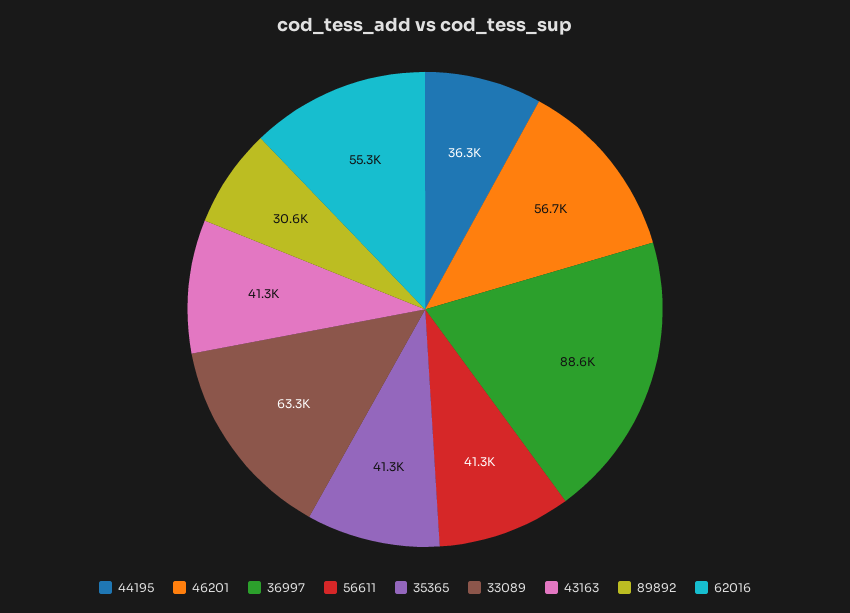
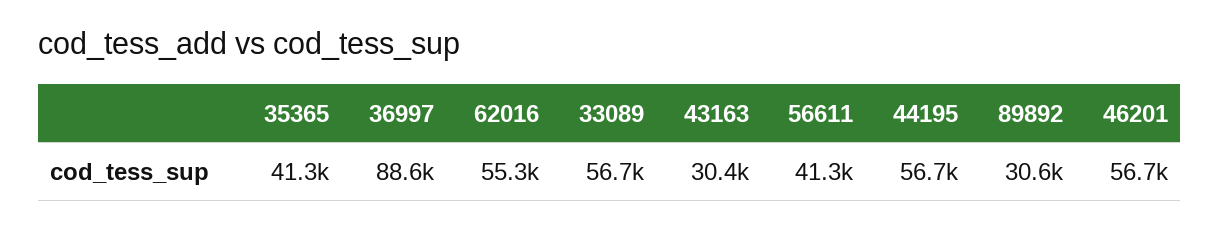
  {
-   "44195": 36300,
+   "44195": 56700,
    "46201": 56700,
    "36997": 88600,
    "56611": 41300,
    "35365": 41300,
-   "33089": 63300,
+   "33089": 56700,
-   "43163": 41300,
+   "43163": 30400,
    "89892": 30600,
    "62016": 55300
  }

